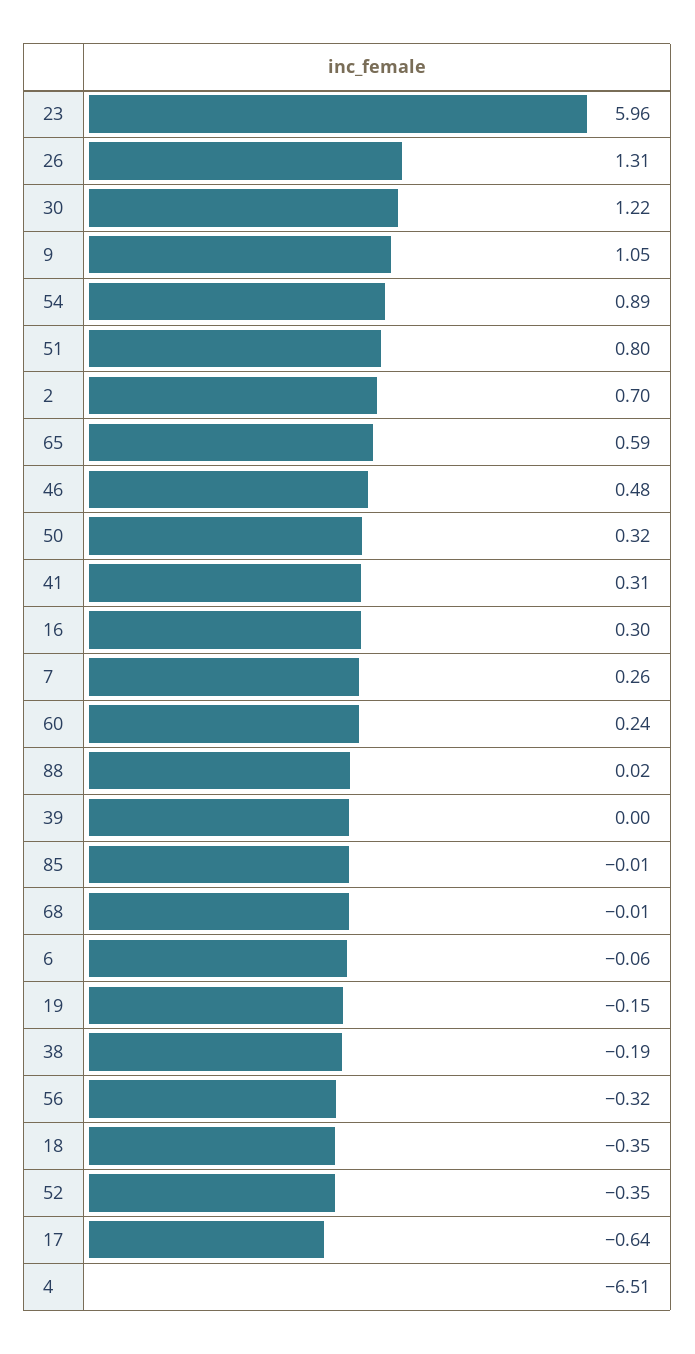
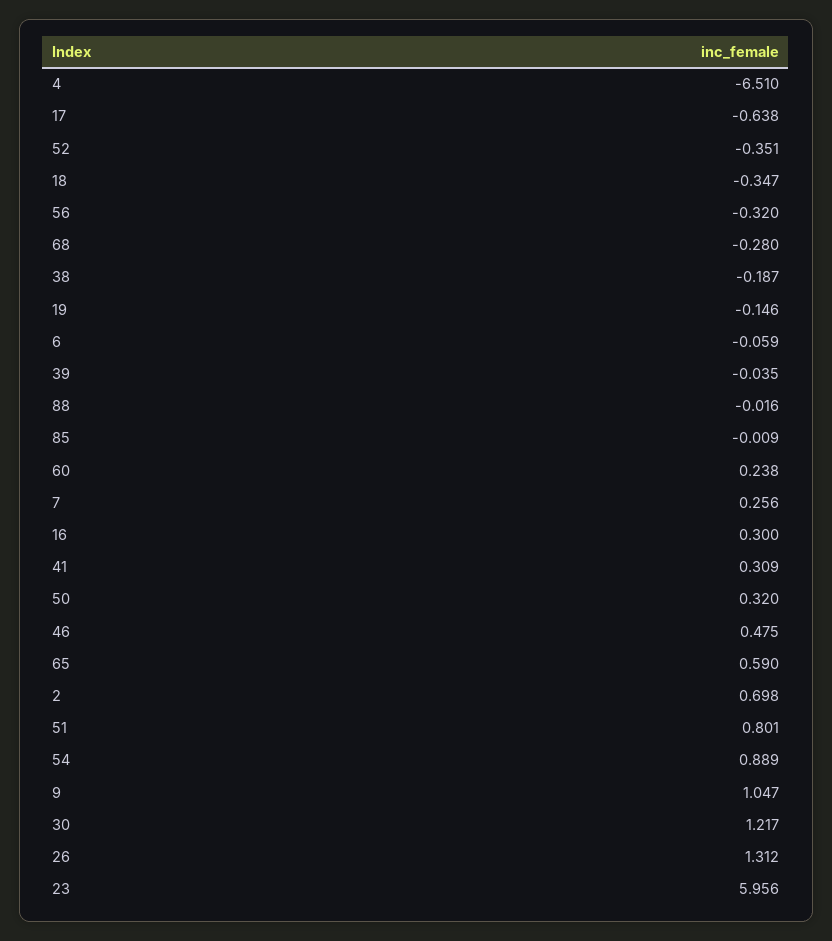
  {
    "23": 5.956,
    "26": 1.312,
    "30": 1.217,
    "9": 1.047,
    "54": 0.889,
    "51": 0.801,
    "2": 0.698,
    "65": 0.59,
    "46": 0.475,
    "50": 0.32,
    "41": 0.309,
    "16": 0.3,
    "7": 0.256,
    "60": 0.238,
-   "88": 0.02,
+   "88": -0.016,
-   "39": 0,
+   "39": -0.035,
    "85": -0.009,
-   "68": -0.01,
+   "68": -0.28,
    "6": -0.059,
    "19": -0.146,
    "38": -0.187,
    "56": -0.32,
    "18": -0.347,
    "52": -0.351,
    "17": -0.638,
    "4": -6.51
  }

